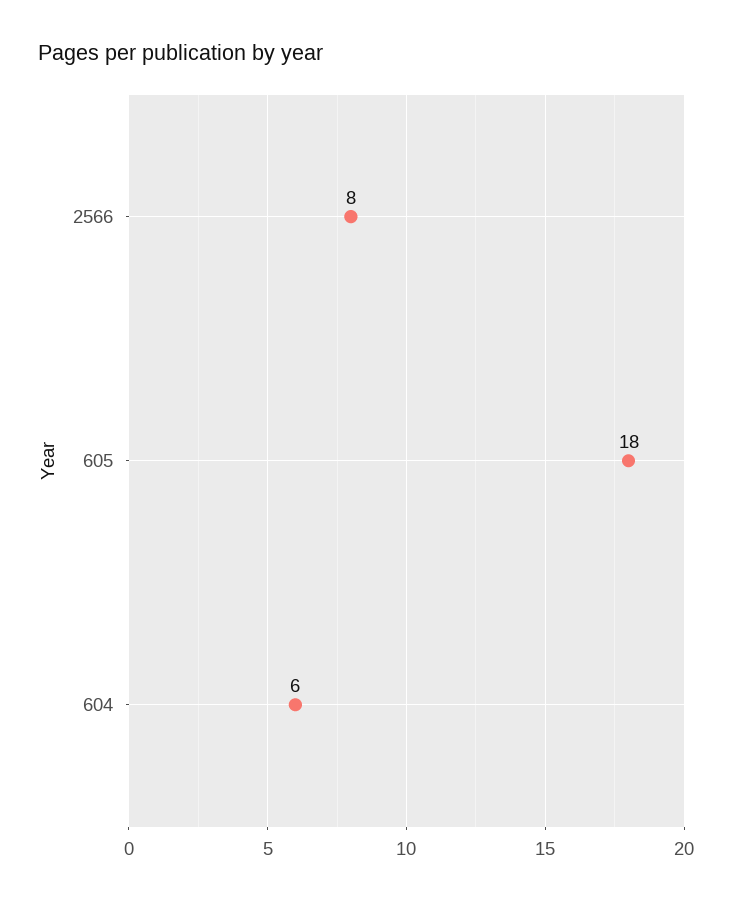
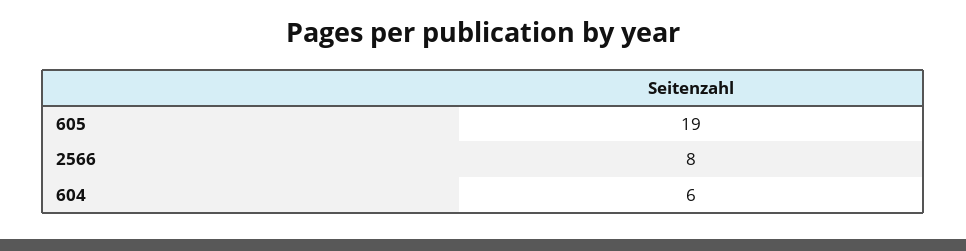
  {
    "2566": 8,
-   "605": 18,
+   "605": 19,
    "604": 6
  }

